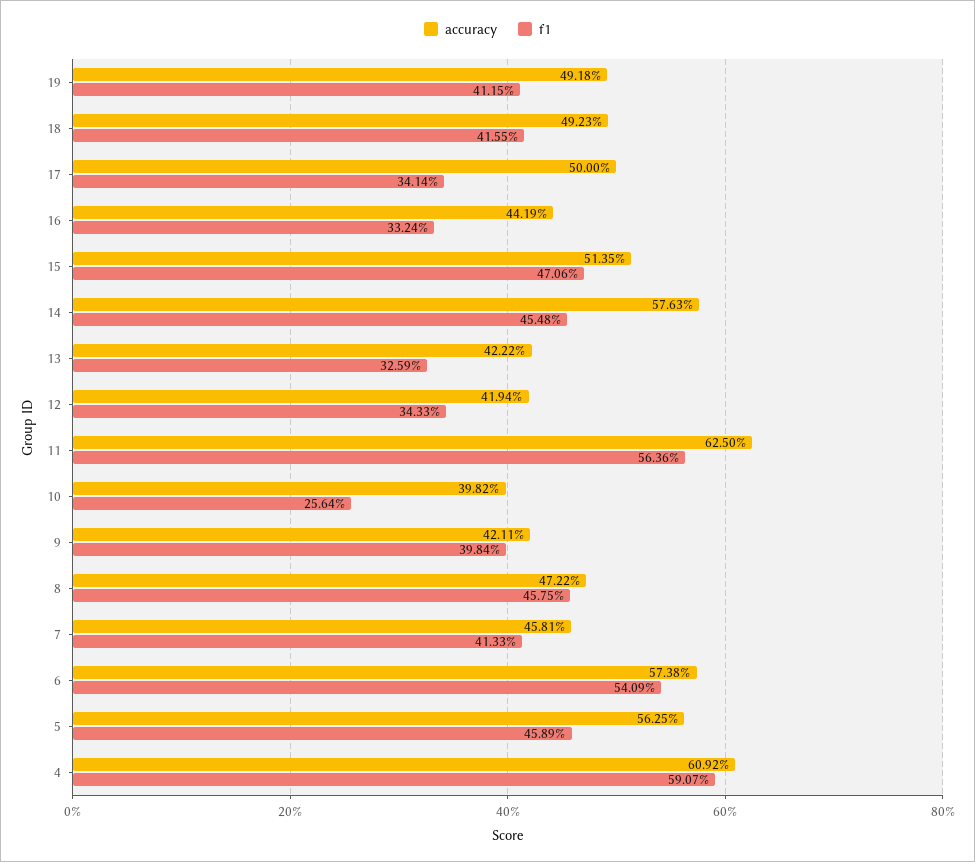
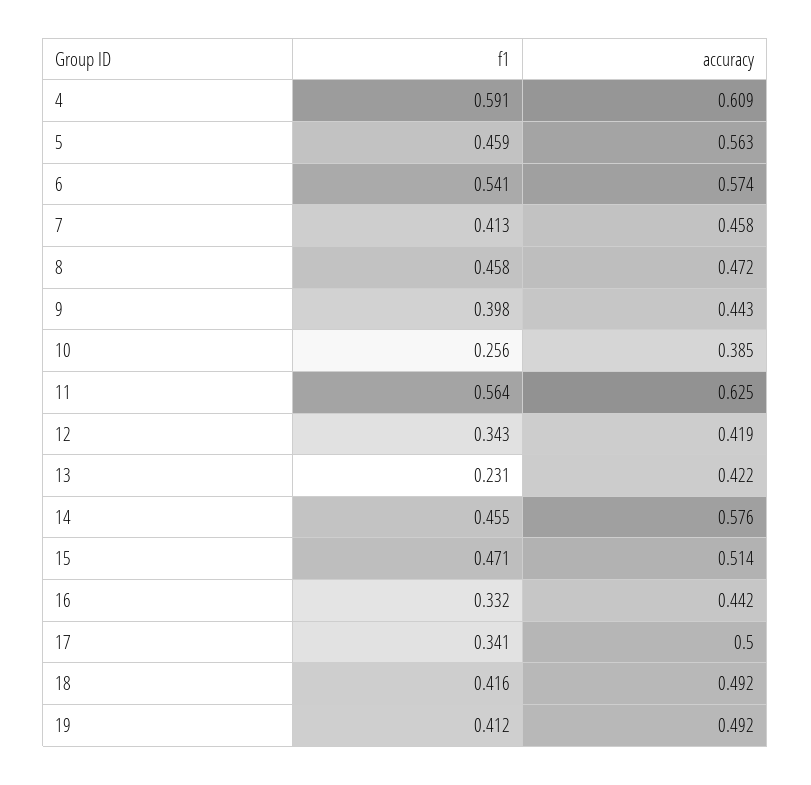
  {
    "accuracy": {
      "19": 0.4918,
      "18": 0.4923,
      "17": 0.5,
      "16": 0.4419,
      "15": 0.5135,
      "14": 0.5763,
      "13": 0.4222,
      "12": 0.4194,
      "11": 0.625,
-     "10": 0.3982,
+     "10": 0.385,
-     "9": 0.4211,
+     "9": 0.443,
      "8": 0.4722,
      "7": 0.4581,
      "6": 0.5738,
      "5": 0.5625,
      "4": 0.6092
    },
    "f1": {
      "19": 0.4115,
      "18": 0.4155,
      "17": 0.3414,
      "16": 0.3324,
      "15": 0.4706,
      "14": 0.4548,
-     "13": 0.3259,
+     "13": 0.231,
      "12": 0.3433,
      "11": 0.5636,
      "10": 0.2564,
      "9": 0.3984,
      "8": 0.4575,
      "7": 0.4133,
      "6": 0.5409,
      "5": 0.4589,
      "4": 0.5907
    }
  }

